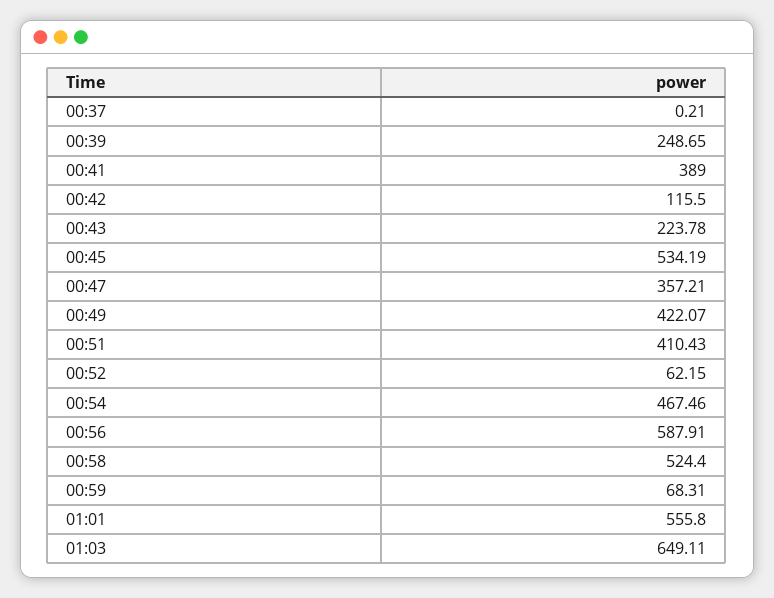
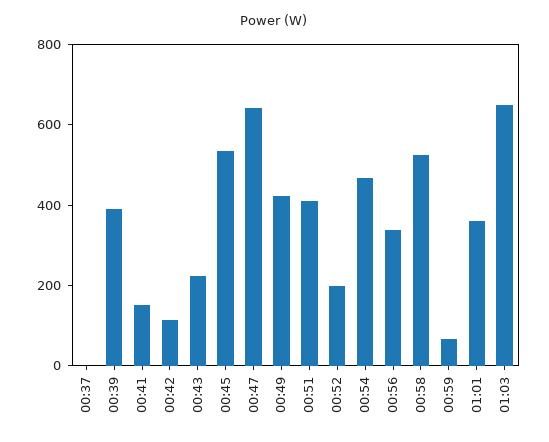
  {
    "00:37": 0.21,
-   "00:39": 248.65,
+   "00:39": 400,
-   "00:41": 389,
+   "00:41": 150,
    "00:42": 115.5,
    "00:43": 223.78,
    "00:45": 534.19,
-   "00:47": 357.21,
+   "00:47": 650,
    "00:49": 422.07,
    "00:51": 410.43,
-   "00:52": 62.15,
+   "00:52": 200,
    "00:54": 467.46,
-   "00:56": 587.91,
+   "00:56": 350,
    "00:58": 524.4,
    "00:59": 68.31,
-   "01:01": 555.8,
+   "01:01": 350,
    "01:03": 649.11
  }

